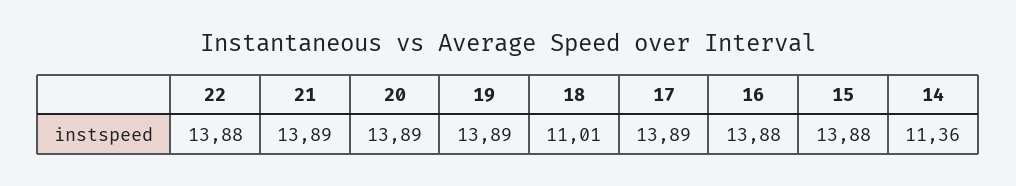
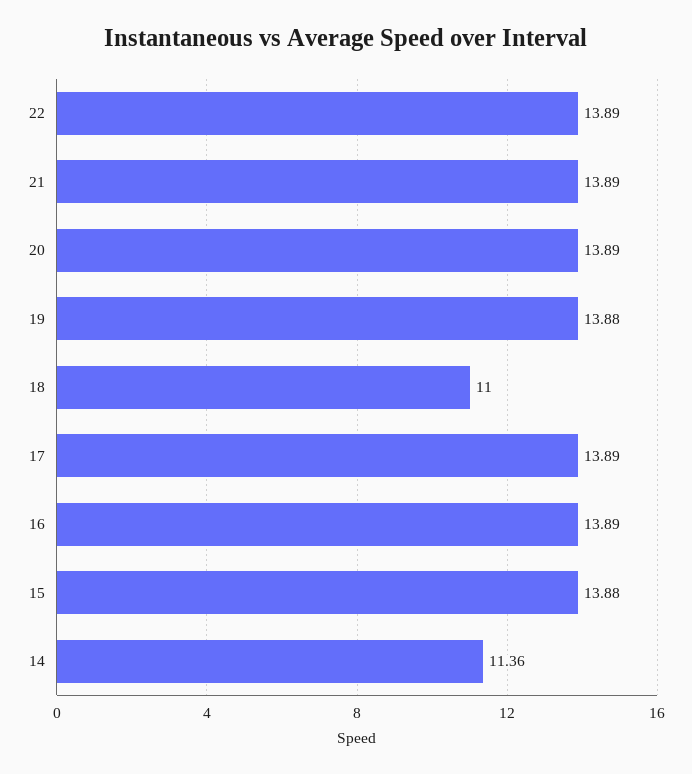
  {
-   "22": 13.88,
+   "22": 13.89,
    "21": 13.89,
    "20": 13.89,
-   "19": 13.89,
+   "19": 13.88,
-   "18": 11.01,
+   "18": 11,
    "17": 13.89,
-   "16": 13.88,
+   "16": 13.89,
    "15": 13.88,
    "14": 11.36
  }

